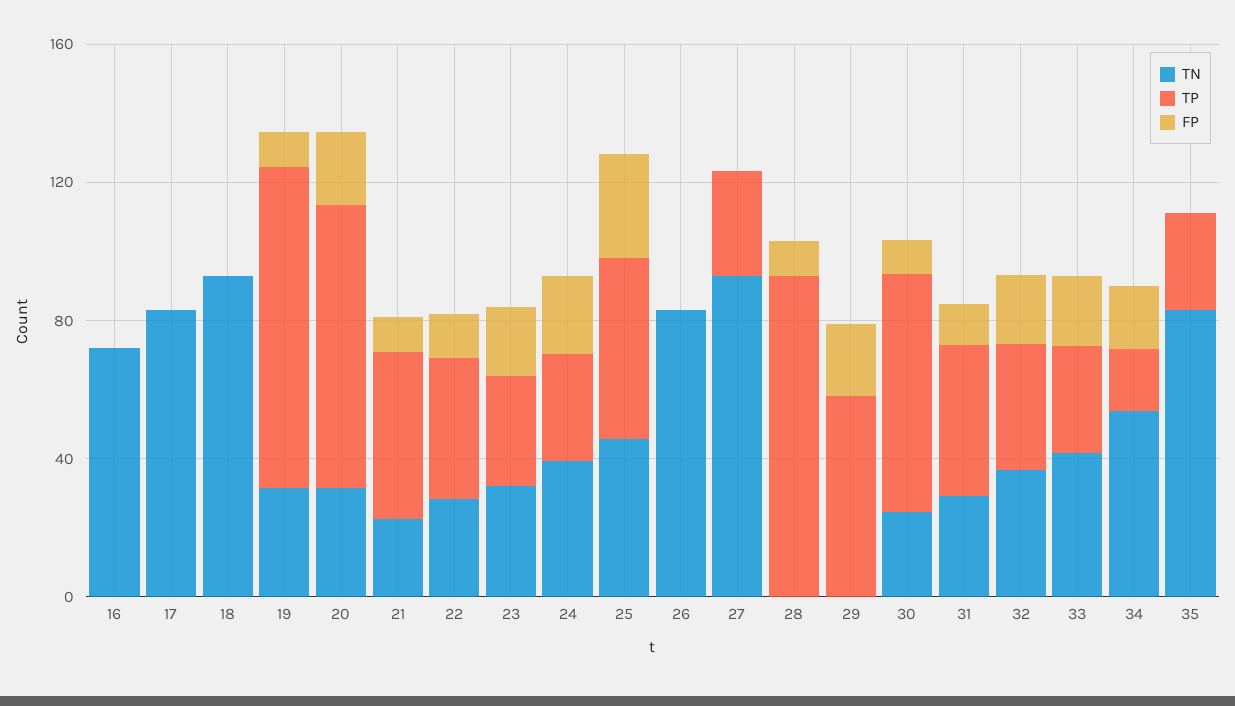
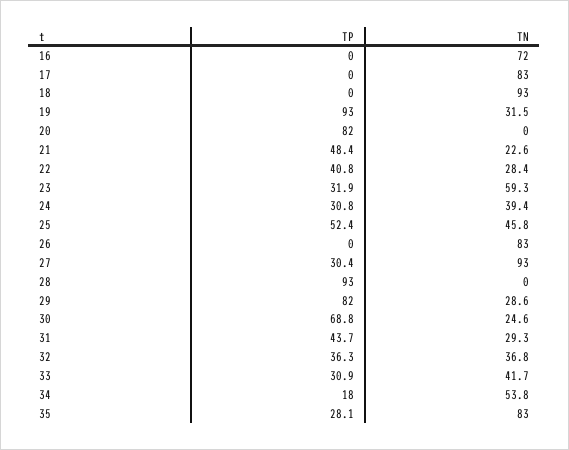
  {
    "TN": {
      "16": 72,
      "17": 83,
      "18": 93,
      "19": 31.5,
-     "20": 30,
+     "20": 0,
      "21": 22.6,
      "22": 28.4,
-     "23": 30,
+     "23": 59.3,
      "24": 39.4,
      "25": 45.8,
      "26": 83,
      "27": 93,
      "28": 0,
-     "29": 0,
+     "29": 28.6,
      "30": 24.6,
      "31": 29.3,
      "32": 36.8,
      "33": 41.7,
      "34": 53.8,
      "35": 83
    },
    "TP": {
      "16": 0,
      "17": 0,
      "18": 0,
      "19": 93,
      "20": 82,
      "21": 48.4,
      "22": 40.8,
      "23": 31.9,
      "24": 30.8,
      "25": 52.4,
      "26": 0,
      "27": 30.4,
      "28": 93,
-     "29": 60,
+     "29": 82,
      "30": 68.8,
      "31": 43.7,
      "32": 36.3,
      "33": 30.9,
      "34": 18,
      "35": 28.1
-   },
+   }
-   "FP": {
-     "16": 0,
-     "17": 0,
-     "18": 0,
-     "19": 10,
-     "20": 20,
-     "21": 10,
-     "22": 10,
-     "23": 20,
-     "24": 20,
-     "25": 30,
-     "26": 0,
-     "27": 0,
-     "28": 10,
-     "29": 20,
-     "30": 10,
-     "31": 10,
-     "32": 20,
-     "33": 20,
-     "34": 20,
-     "35": 0
-   }
  }

